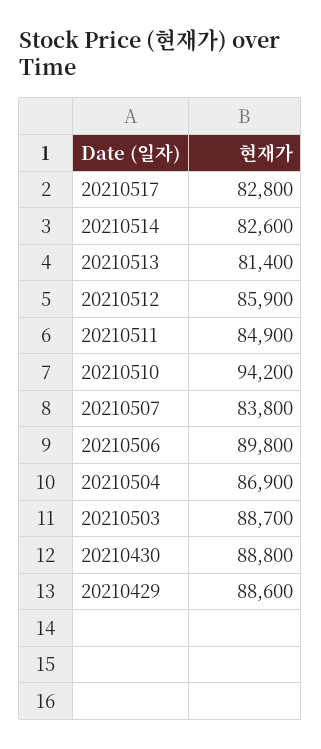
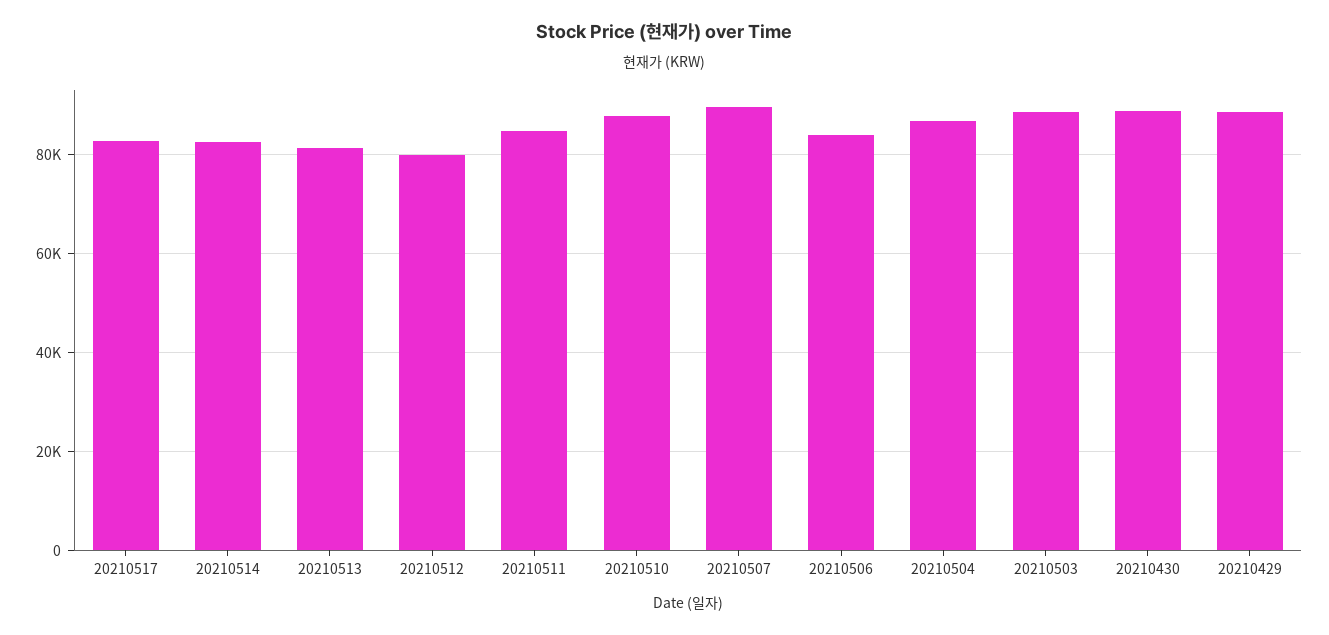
  {
    "20210517": 82800,
    "20210514": 82600,
    "20210513": 81400,
-   "20210512": 85900,
+   "20210512": 80000,
    "20210511": 84900,
-   "20210510": 94200,
+   "20210510": 88000,
-   "20210507": 83800,
+   "20210507": 90000,
-   "20210506": 89800,
+   "20210506": 84000,
    "20210504": 86900,
    "20210503": 88700,
    "20210430": 88800,
    "20210429": 88600
  }

